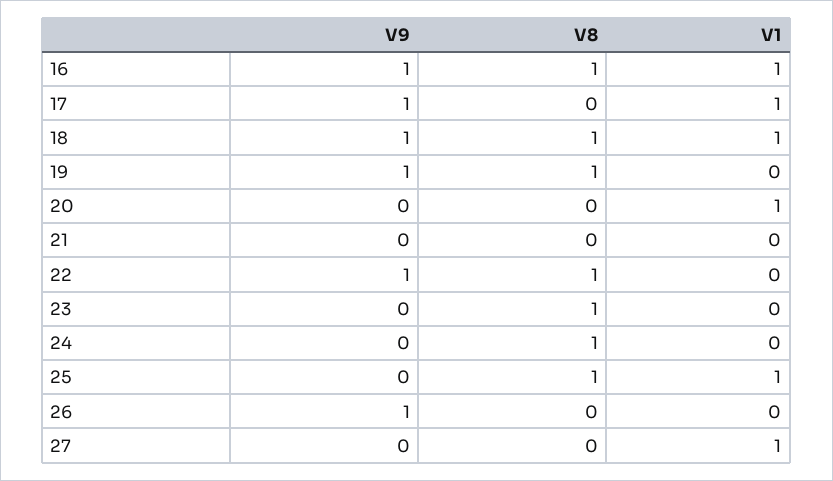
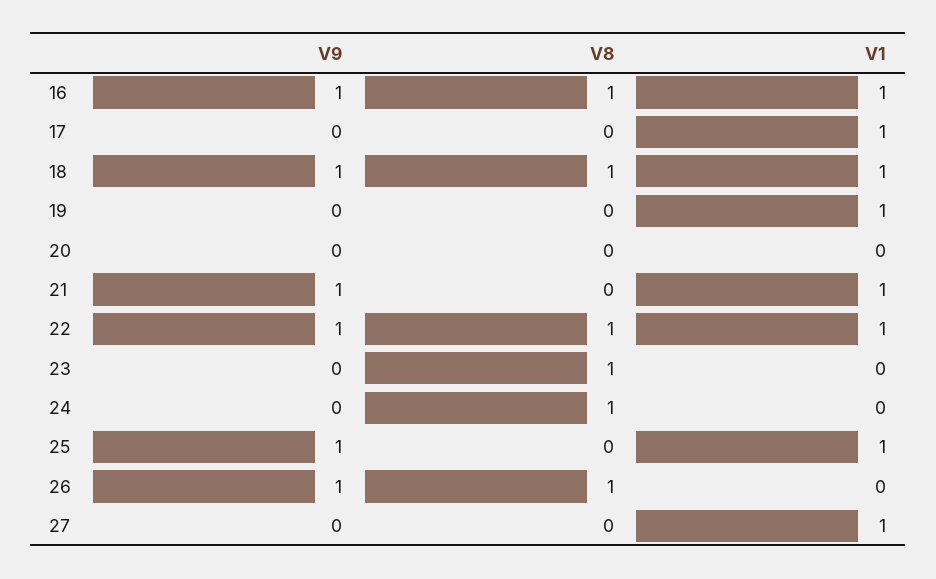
  {
    "V9": {
      "16": 1,
-     "17": 1,
+     "17": 0,
      "18": 1,
-     "19": 1,
+     "19": 0,
      "20": 0,
-     "21": 0,
+     "21": 1,
      "22": 1,
      "23": 0,
      "24": 0,
-     "25": 0,
+     "25": 1,
      "26": 1,
      "27": 0
    },
    "V8": {
      "16": 1,
      "17": 0,
      "18": 1,
-     "19": 1,
+     "19": 0,
      "20": 0,
      "21": 0,
      "22": 1,
      "23": 1,
      "24": 1,
-     "25": 1,
+     "25": 0,
-     "26": 0,
+     "26": 1,
      "27": 0
    },
    "V1": {
      "16": 1,
      "17": 1,
      "18": 1,
-     "19": 0,
+     "19": 1,
-     "20": 1,
+     "20": 0,
-     "21": 0,
+     "21": 1,
-     "22": 0,
+     "22": 1,
      "23": 0,
      "24": 0,
      "25": 1,
      "26": 0,
      "27": 1
    }
  }

